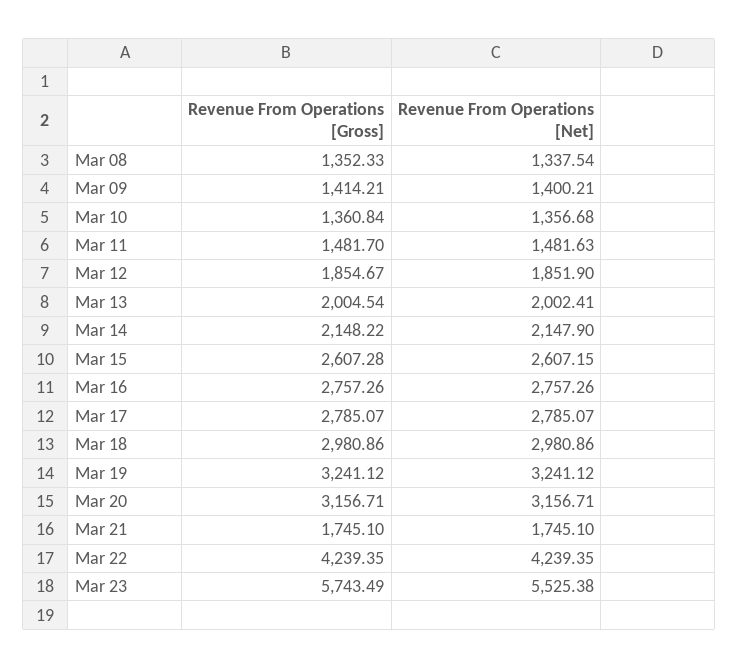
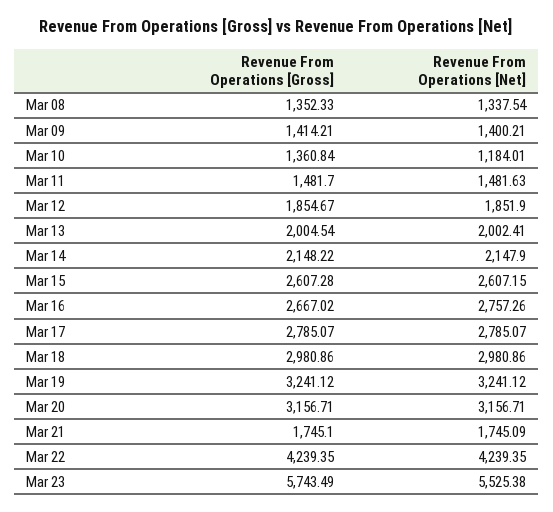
  {
    "Revenue From Operations [Gross]": {
      "Mar 08": 1352.33,
      "Mar 09": 1414.21,
      "Mar 10": 1360.84,
      "Mar 11": 1481.7,
      "Mar 12": 1854.67,
      "Mar 13": 2004.54,
      "Mar 14": 2148.22,
      "Mar 15": 2607.28,
-     "Mar 16": 2757.26,
+     "Mar 16": 2667.02,
      "Mar 17": 2785.07,
      "Mar 18": 2980.86,
      "Mar 19": 3241.12,
      "Mar 20": 3156.71,
      "Mar 21": 1745.1,
      "Mar 22": 4239.35,
      "Mar 23": 5743.49
    },
    "Revenue From Operations [Net]": {
      "Mar 08": 1337.54,
      "Mar 09": 1400.21,
-     "Mar 10": 1356.68,
+     "Mar 10": 1184.01,
      "Mar 11": 1481.63,
      "Mar 12": 1851.9,
      "Mar 13": 2002.41,
      "Mar 14": 2147.9,
      "Mar 15": 2607.15,
      "Mar 16": 2757.26,
      "Mar 17": 2785.07,
      "Mar 18": 2980.86,
      "Mar 19": 3241.12,
      "Mar 20": 3156.71,
-     "Mar 21": 1745.1,
+     "Mar 21": 1745.09,
      "Mar 22": 4239.35,
      "Mar 23": 5525.38
    }
  }

